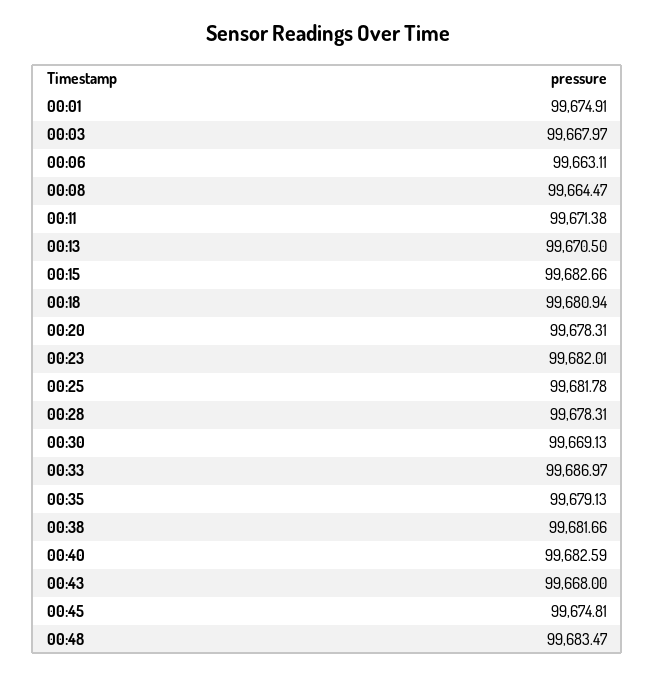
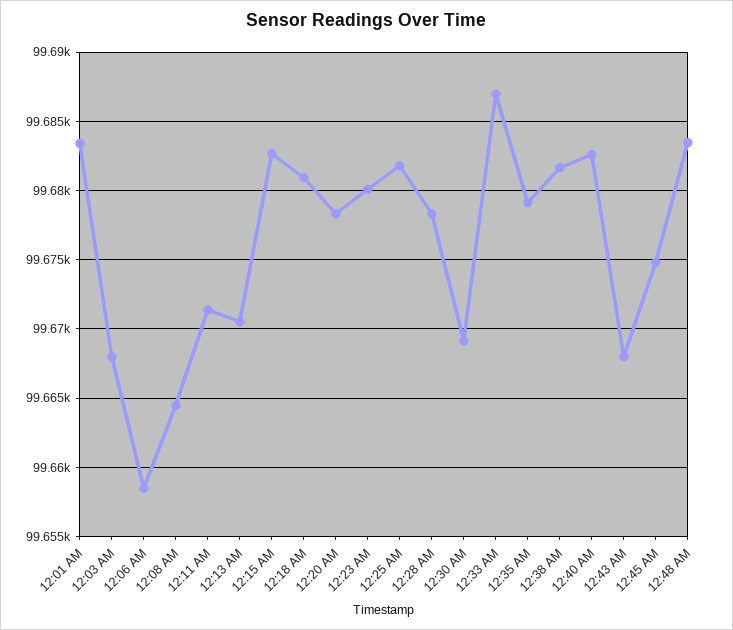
  {
-   "00:01": 99674.91,
+   "00:01": 99683.5,
    "00:03": 99667.97,
-   "00:06": 99663.11,
+   "00:06": 99658.5,
    "00:08": 99664.47,
    "00:11": 99671.38,
    "00:13": 99670.5,
    "00:15": 99682.66,
    "00:18": 99680.94,
    "00:20": 99678.31,
-   "00:23": 99682.01,
+   "00:23": 99680,
    "00:25": 99681.78,
    "00:28": 99678.31,
    "00:30": 99669.13,
    "00:33": 99686.97,
    "00:35": 99679.13,
    "00:38": 99681.66,
    "00:40": 99682.59,
    "00:43": 99668,
    "00:45": 99674.81,
    "00:48": 99683.47
  }

